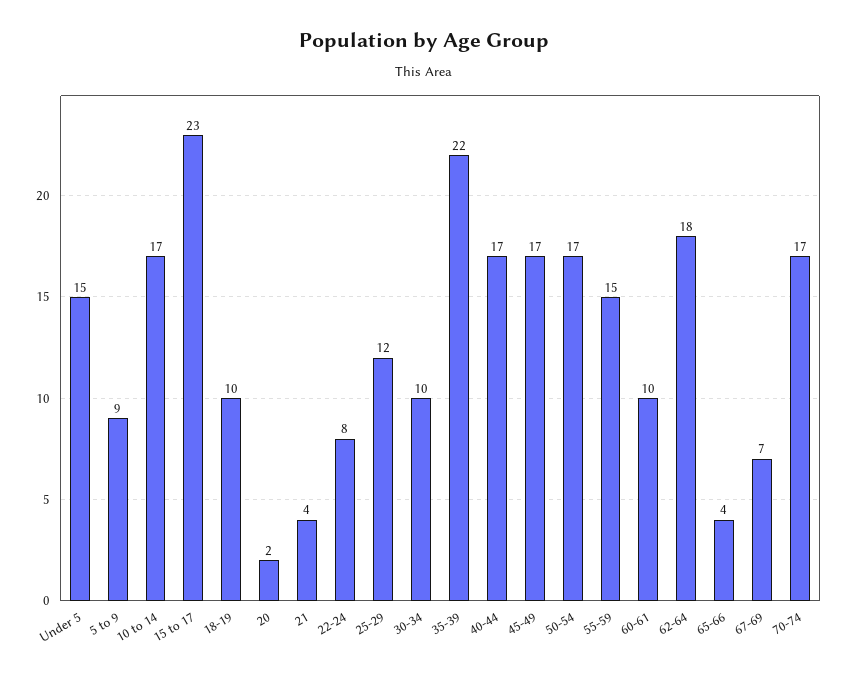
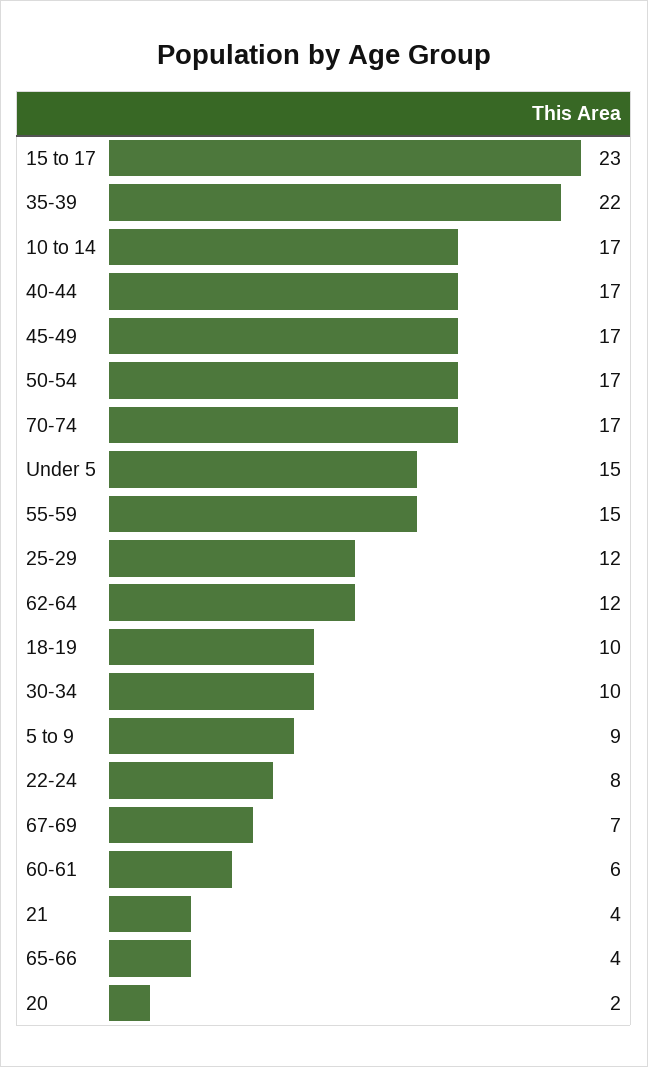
  {
    "Under 5": 15,
    "5 to 9": 9,
    "10 to 14": 17,
    "15 to 17": 23,
    "18-19": 10,
    "20": 2,
    "21": 4,
    "22-24": 8,
    "25-29": 12,
    "30-34": 10,
    "35-39": 22,
    "40-44": 17,
    "45-49": 17,
    "50-54": 17,
    "55-59": 15,
-   "60-61": 10,
+   "60-61": 6,
-   "62-64": 18,
+   "62-64": 12,
    "65-66": 4,
    "67-69": 7,
    "70-74": 17
  }

